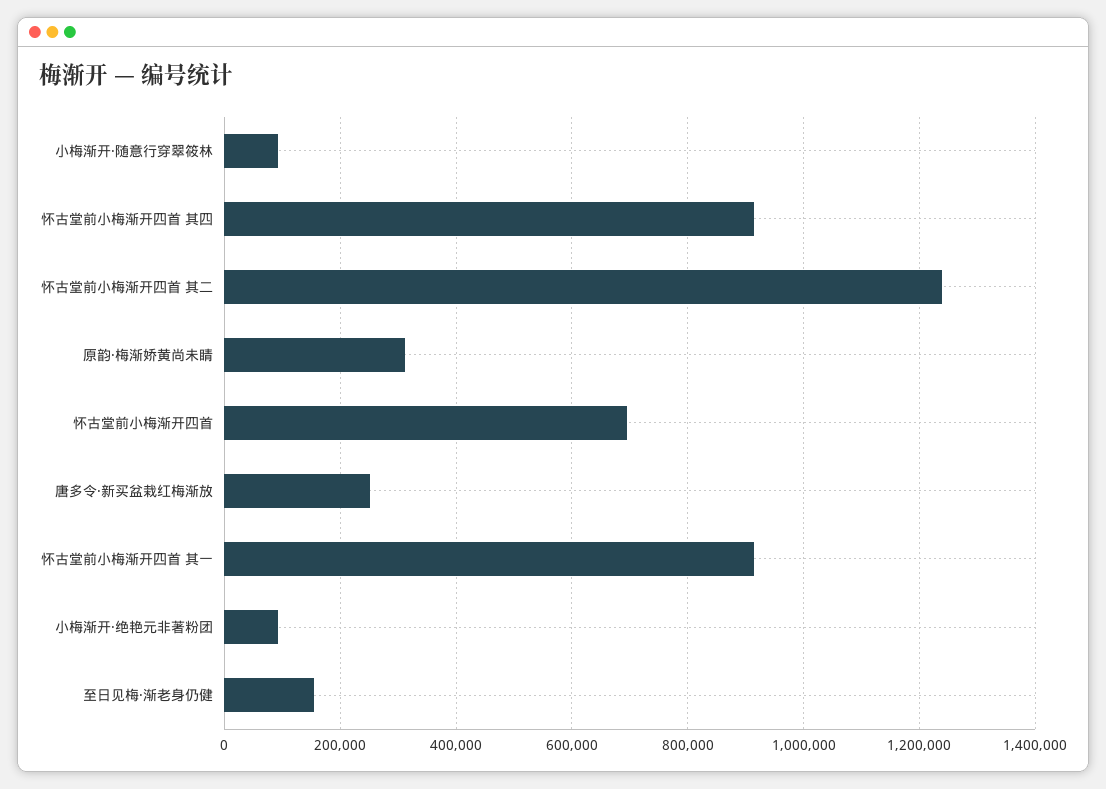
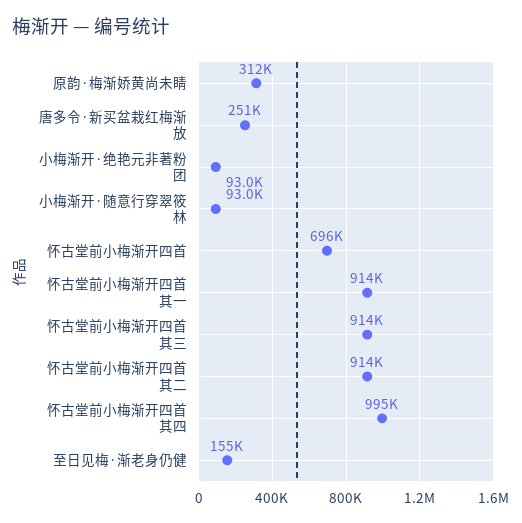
  {
    "小梅渐开·随意行穿翠筱林": 93000,
-   "怀古堂前小梅渐开四首 其四": 920000,
+   "怀古堂前小梅渐开四首 其四": 995000,
-   "怀古堂前小梅渐开四首 其二": 1240000,
+   "怀古堂前小梅渐开四首 其二": 914000,
    "原韵·梅渐娇黄尚未睛": 312000,
    "怀古堂前小梅渐开四首": 696000,
    "唐多令·新买盆栽红梅渐放": 251000,
    "怀古堂前小梅渐开四首 其一": 914000,
    "小梅渐开·绝艳元非著粉团": 93000,
-   "至日见梅·渐老身仍健": 155000
+   "至日见梅·渐老身仍健": 155000,
+   "怀古堂前小梅渐开四首 其三": 914000
  }

